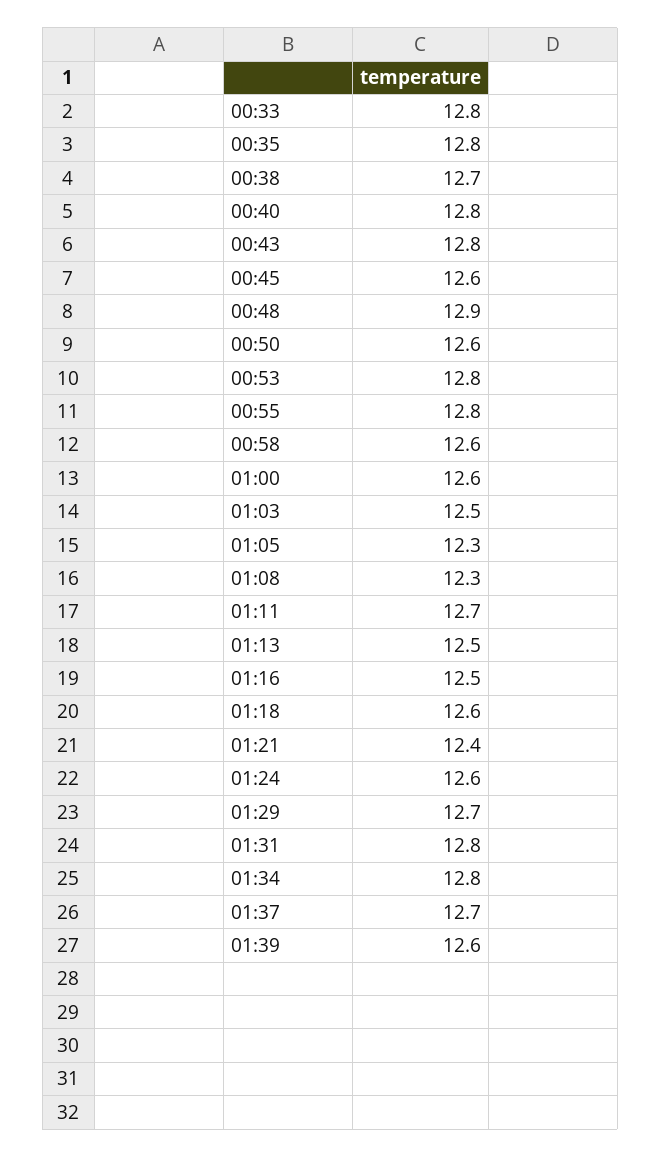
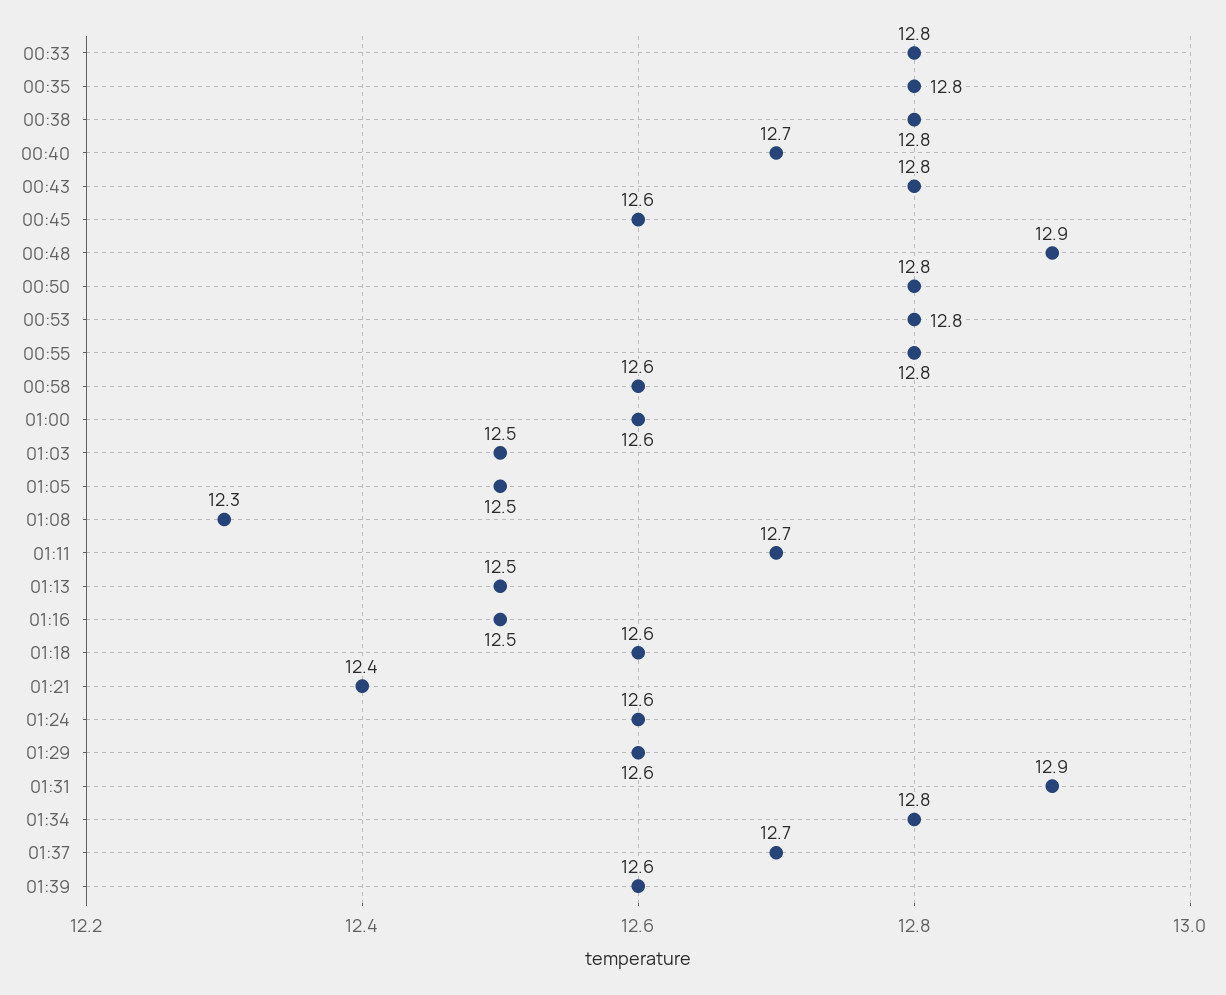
  {
    "00:33": 12.8,
    "00:35": 12.8,
-   "00:38": 12.7,
+   "00:38": 12.8,
-   "00:40": 12.8,
+   "00:40": 12.7,
    "00:43": 12.8,
    "00:45": 12.6,
    "00:48": 12.9,
-   "00:50": 12.6,
+   "00:50": 12.8,
    "00:53": 12.8,
    "00:55": 12.8,
    "00:58": 12.6,
    "01:00": 12.6,
    "01:03": 12.5,
-   "01:05": 12.3,
+   "01:05": 12.5,
    "01:08": 12.3,
    "01:11": 12.7,
    "01:13": 12.5,
    "01:16": 12.5,
    "01:18": 12.6,
    "01:21": 12.4,
    "01:24": 12.6,
-   "01:29": 12.7,
+   "01:29": 12.6,
-   "01:31": 12.8,
+   "01:31": 12.9,
    "01:34": 12.8,
    "01:37": 12.7,
    "01:39": 12.6
  }

